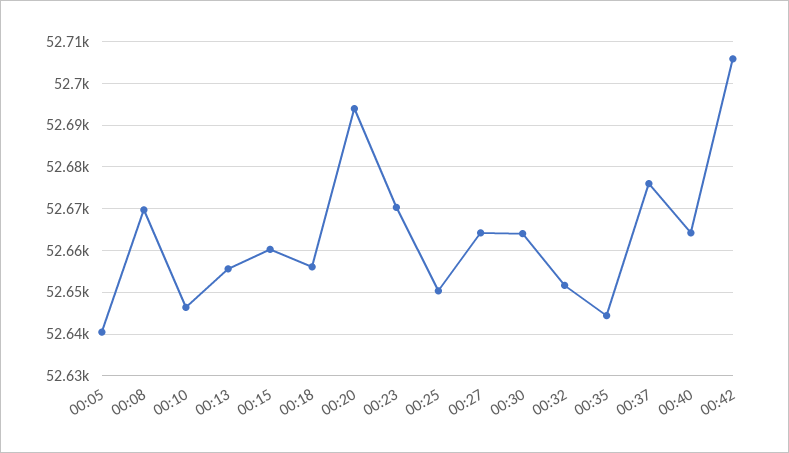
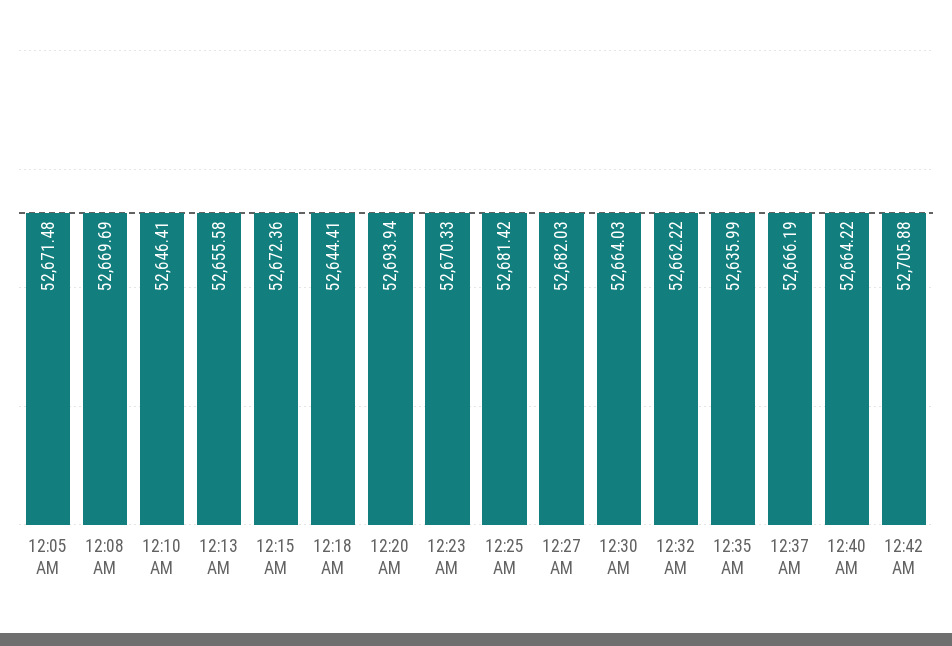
  {
-   "00:05": 52640,
+   "00:05": 52671.48,
    "00:08": 52669.69,
    "00:10": 52646.41,
    "00:13": 52655.58,
-   "00:15": 52660,
+   "00:15": 52672.36,
-   "00:18": 52656,
+   "00:18": 52644.41,
    "00:20": 52693.94,
    "00:23": 52670.33,
-   "00:25": 52650,
+   "00:25": 52681.42,
-   "00:27": 52664,
+   "00:27": 52682.03,
    "00:30": 52664.03,
-   "00:32": 52652,
+   "00:32": 52662.22,
-   "00:35": 52644,
+   "00:35": 52635.99,
-   "00:37": 52676,
+   "00:37": 52666.19,
    "00:40": 52664.22,
    "00:42": 52705.88
  }

